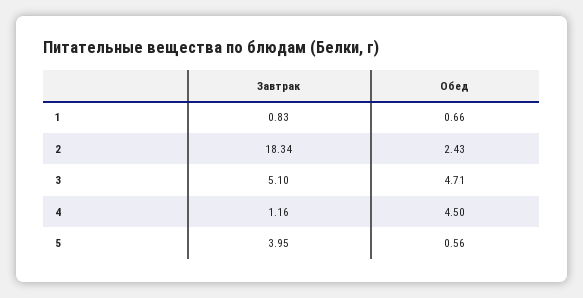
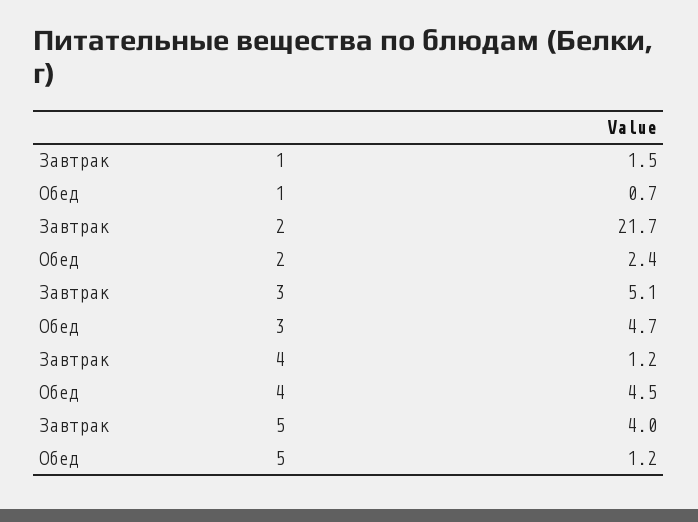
  {
    "Завтрак": {
-     "1": 0.83,
+     "1": 1.5,
-     "2": 18.34,
+     "2": 21.7,
      "3": 5.1,
      "4": 1.16,
      "5": 3.95
    },
    "Обед": {
      "1": 0.66,
      "2": 2.43,
      "3": 4.71,
      "4": 4.5,
-     "5": 0.56
+     "5": 1.2
    }
  }

